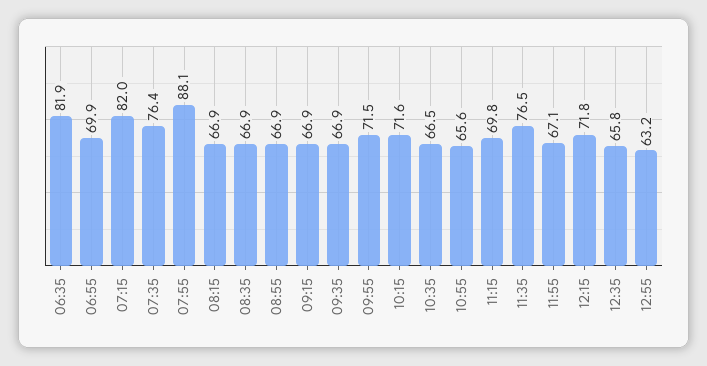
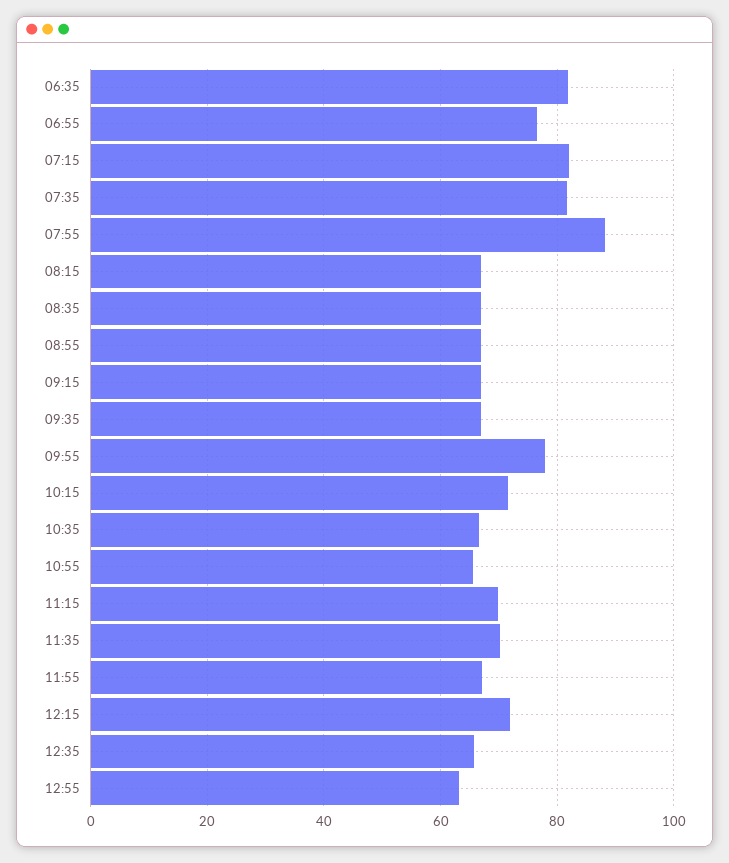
  {
    "06:35": 81.9,
-   "06:55": 69.9,
+   "06:55": 76,
    "07:15": 82,
-   "07:35": 76.4,
+   "07:35": 82,
    "07:55": 88.1,
    "08:15": 66.9,
    "08:35": 66.9,
    "08:55": 66.9,
    "09:15": 66.9,
    "09:35": 66.9,
-   "09:55": 71.5,
+   "09:55": 78,
    "10:15": 71.6,
    "10:35": 66.5,
    "10:55": 65.6,
    "11:15": 69.8,
-   "11:35": 76.5,
+   "11:35": 70,
    "11:55": 67.1,
    "12:15": 71.8,
    "12:35": 65.8,
    "12:55": 63.2
  }

